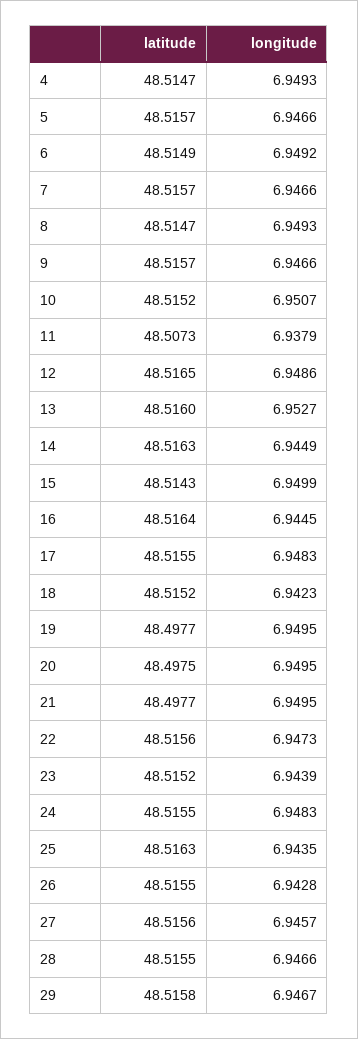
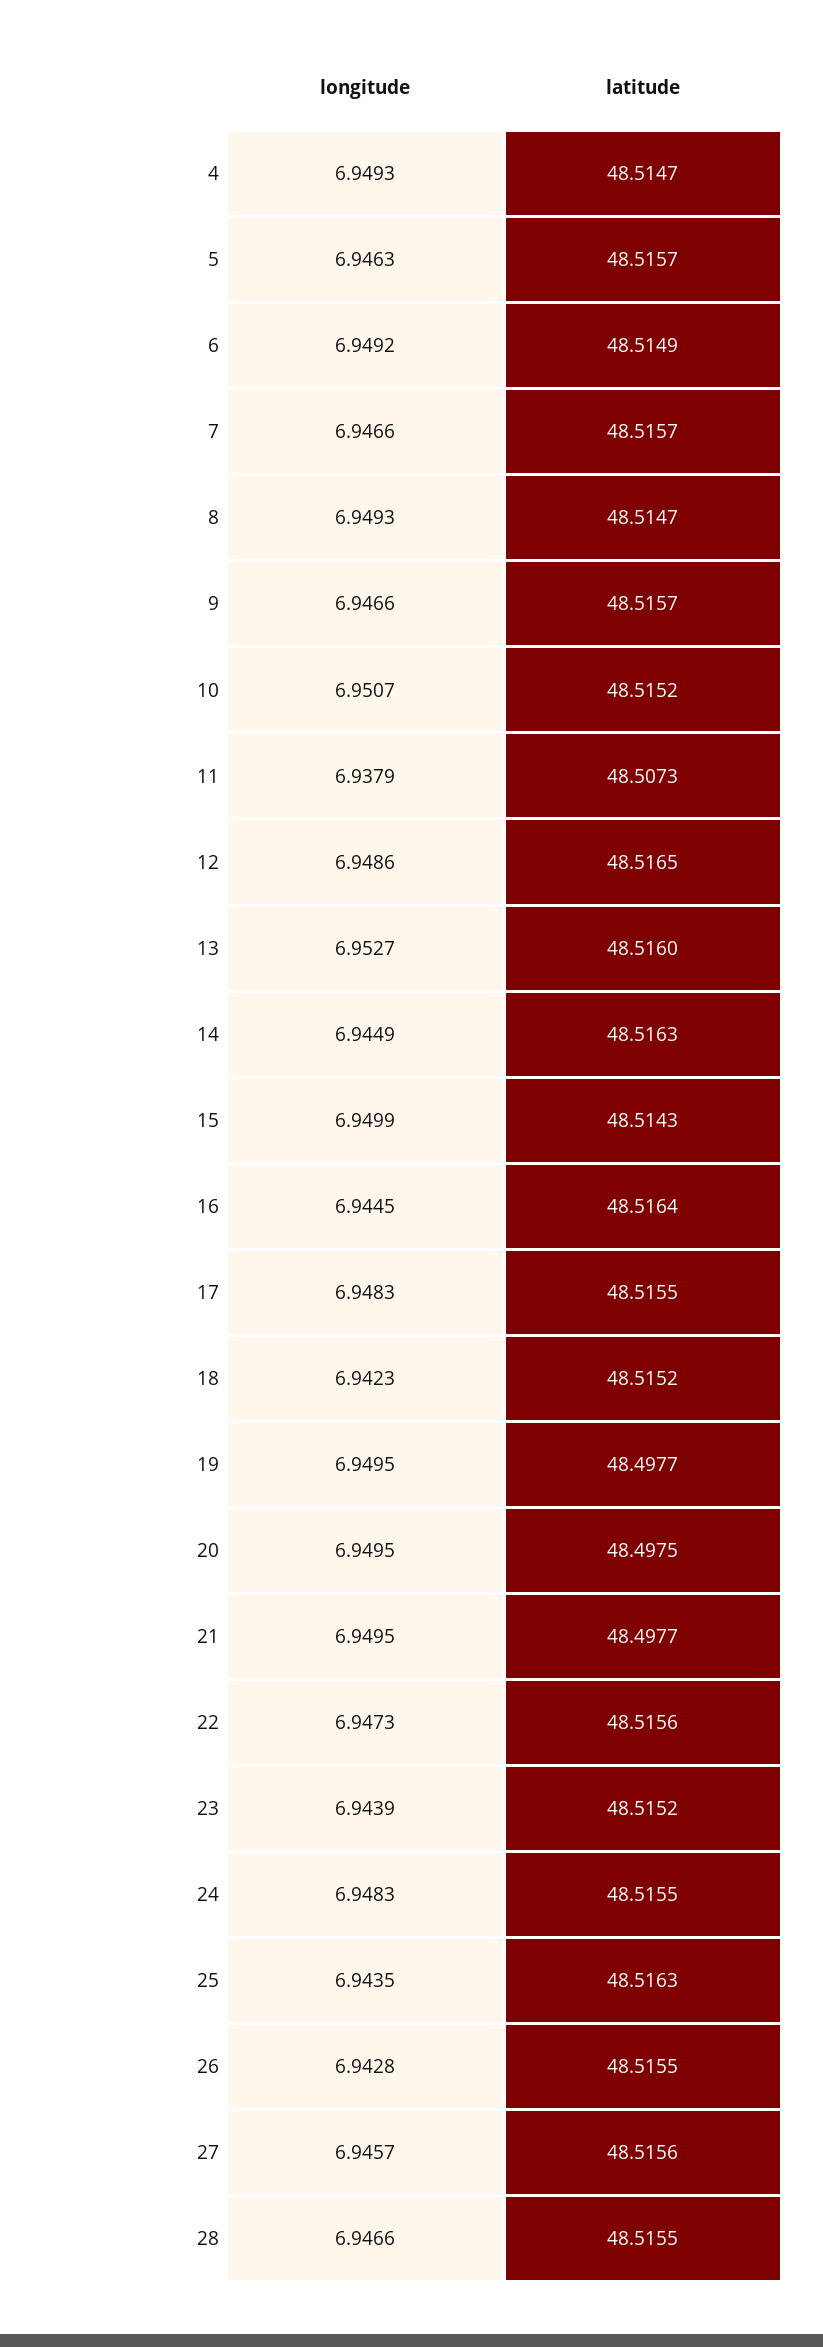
  {
    "latitude": {
      "4": 48.5147,
      "5": 48.5157,
      "6": 48.5149,
      "7": 48.5157,
      "8": 48.5147,
      "9": 48.5157,
      "10": 48.5152,
      "11": 48.5073,
      "12": 48.5165,
      "13": 48.516,
      "14": 48.5163,
      "15": 48.5143,
      "16": 48.5164,
      "17": 48.5155,
      "18": 48.5152,
      "19": 48.4977,
      "20": 48.4975,
      "21": 48.4977,
      "22": 48.5156,
      "23": 48.5152,
      "24": 48.5155,
      "25": 48.5163,
      "26": 48.5155,
      "27": 48.5156,
-     "28": 48.5155,
+     "28": 48.5155
-     "29": 48.5158
    },
    "longitude": {
      "4": 6.9493,
-     "5": 6.9466,
+     "5": 6.9463,
      "6": 6.9492,
      "7": 6.9466,
      "8": 6.9493,
      "9": 6.9466,
      "10": 6.9507,
      "11": 6.9379,
      "12": 6.9486,
      "13": 6.9527,
      "14": 6.9449,
      "15": 6.9499,
      "16": 6.9445,
      "17": 6.9483,
      "18": 6.9423,
      "19": 6.9495,
      "20": 6.9495,
      "21": 6.9495,
      "22": 6.9473,
      "23": 6.9439,
      "24": 6.9483,
      "25": 6.9435,
      "26": 6.9428,
      "27": 6.9457,
-     "28": 6.9466,
+     "28": 6.9466
-     "29": 6.9467
    }
  }

